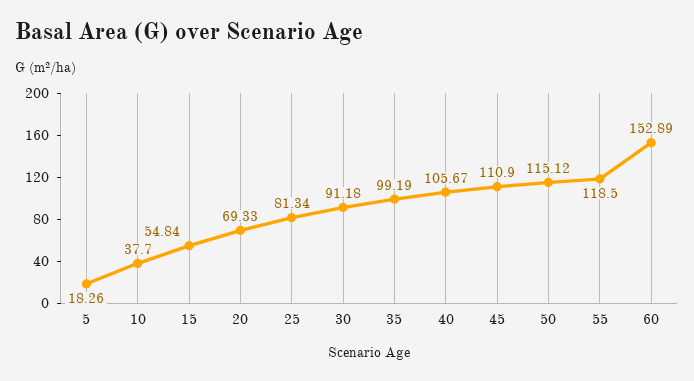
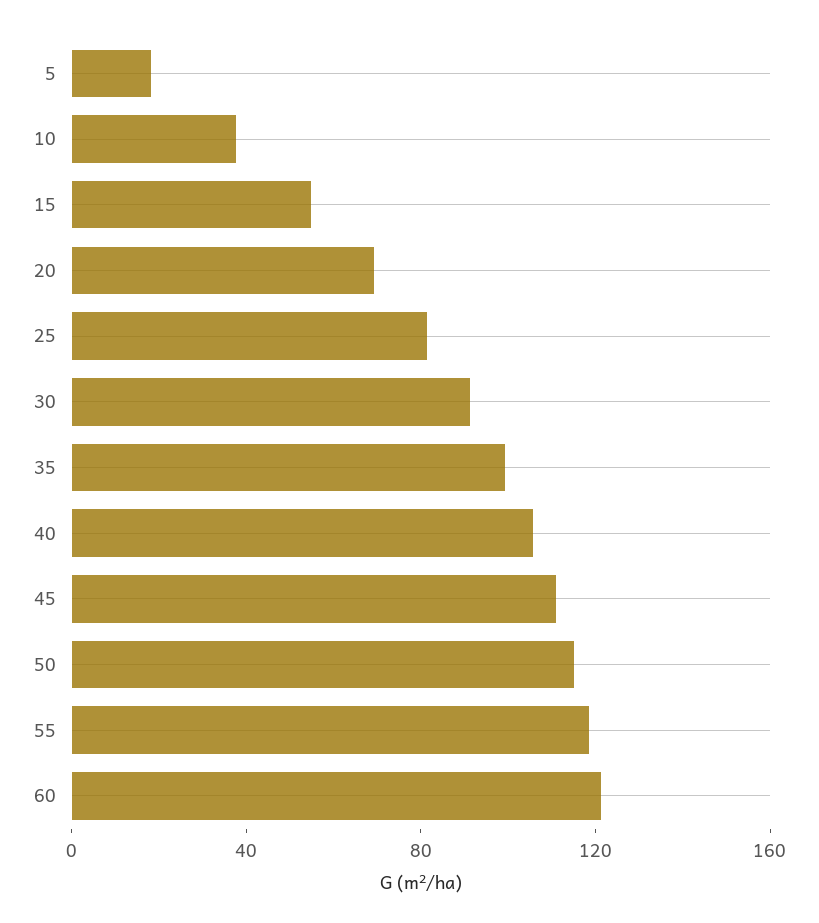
  {
    "5": 18.26,
    "10": 37.7,
    "15": 54.84,
    "20": 69.33,
    "25": 81.34,
    "30": 91.18,
    "35": 99.19,
    "40": 105.67,
    "45": 110.9,
    "50": 115.12,
    "55": 118.5,
-   "60": 152.89
+   "60": 120
  }

